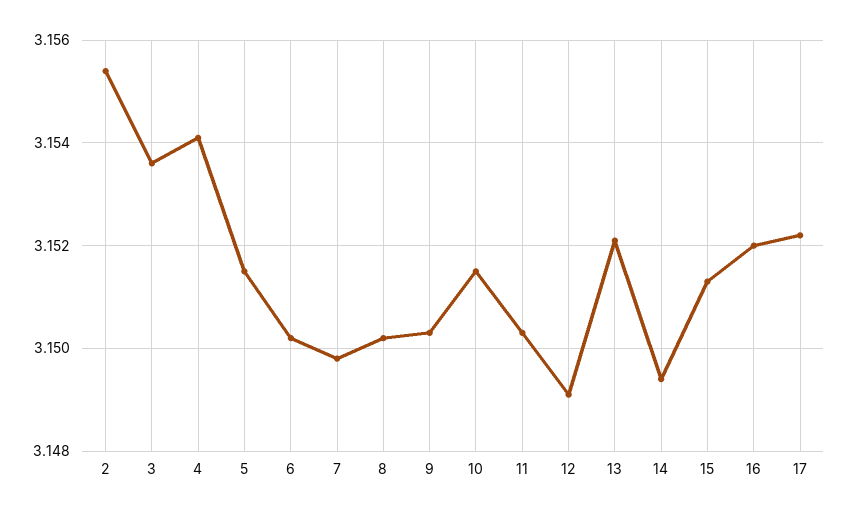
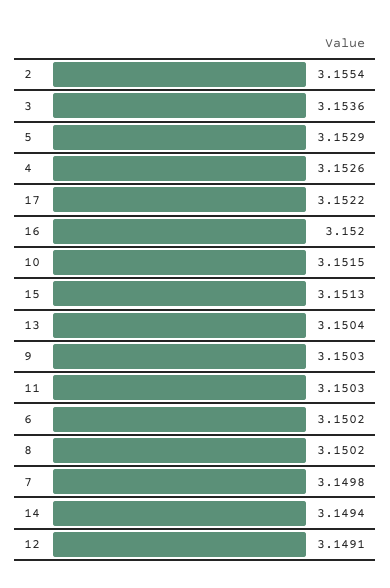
  {
    "2": 3.1554,
    "3": 3.1536,
-   "4": 3.154,
+   "4": 3.1526,
-   "5": 3.1515,
+   "5": 3.1529,
    "6": 3.1502,
    "7": 3.1498,
    "8": 3.1502,
    "9": 3.1503,
    "10": 3.1515,
    "11": 3.1503,
    "12": 3.1491,
-   "13": 3.152,
+   "13": 3.1504,
    "14": 3.1494,
    "15": 3.1513,
    "16": 3.152,
    "17": 3.1522
  }

